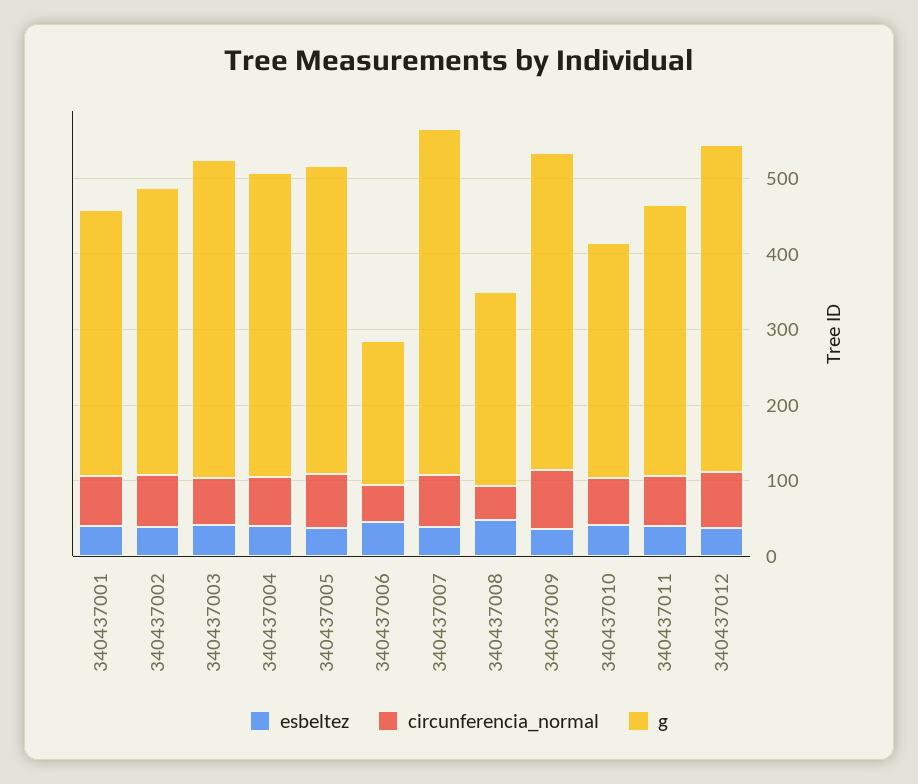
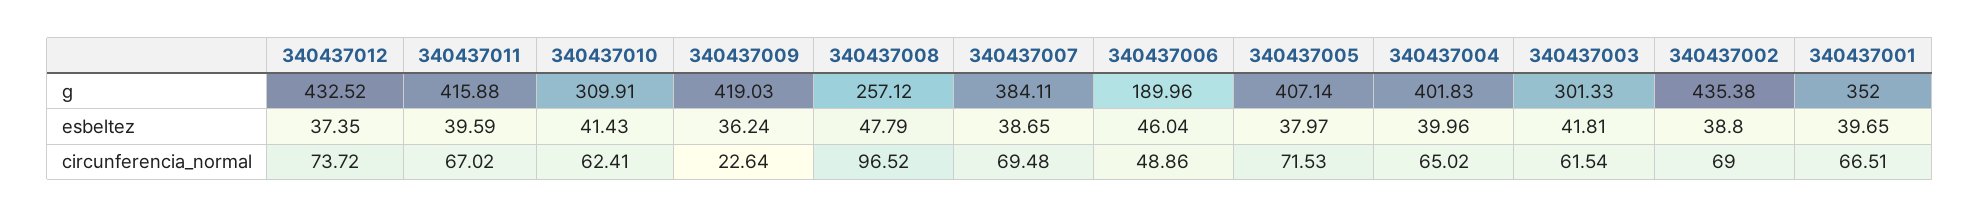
  {
    "esbeltez": {
      "340437001": 39.65,
      "340437002": 38.8,
      "340437003": 41.81,
      "340437004": 39.96,
      "340437005": 37.97,
      "340437006": 46.04,
      "340437007": 38.65,
      "340437008": 47.79,
      "340437009": 36.24,
      "340437010": 41.43,
      "340437011": 39.59,
      "340437012": 37.35
    },
    "circunferencia_normal": {
      "340437001": 66.51,
      "340437002": 69,
      "340437003": 61.54,
      "340437004": 65.02,
      "340437005": 71.53,
      "340437006": 48.86,
      "340437007": 69.48,
-     "340437008": 40,
+     "340437008": 96.52,
-     "340437009": 80,
+     "340437009": 22.64,
      "340437010": 62.41,
      "340437011": 67.02,
      "340437012": 73.72
    },
    "g": {
      "340437001": 352,
-     "340437002": 380,
+     "340437002": 435.38,
-     "340437003": 420,
+     "340437003": 301.33,
      "340437004": 401.83,
      "340437005": 407.14,
      "340437006": 189.96,
-     "340437007": 460,
+     "340437007": 384.11,
      "340437008": 257.12,
      "340437009": 419.03,
      "340437010": 309.91,
-     "340437011": 360,
+     "340437011": 415.88,
      "340437012": 432.52
    }
  }

